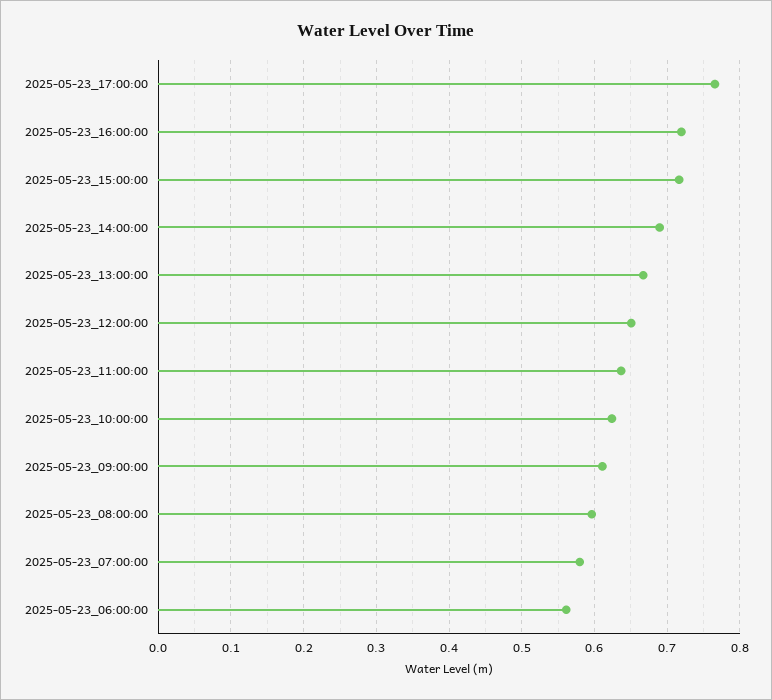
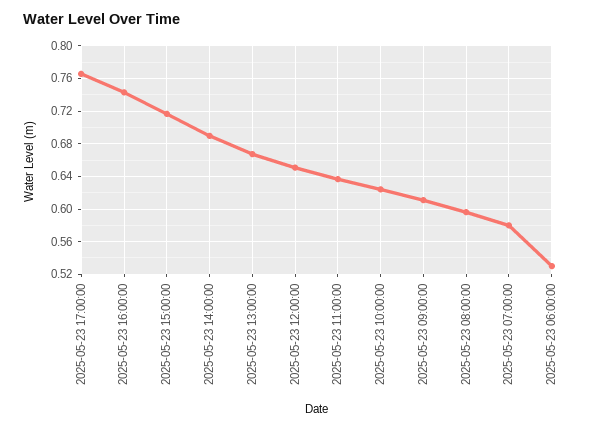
  {
    "2025-05-23_17:00:00": 0.77,
-   "2025-05-23_16:00:00": 0.72,
+   "2025-05-23_16:00:00": 0.74,
    "2025-05-23_15:00:00": 0.72,
    "2025-05-23_14:00:00": 0.69,
    "2025-05-23_13:00:00": 0.67,
    "2025-05-23_12:00:00": 0.65,
    "2025-05-23_11:00:00": 0.64,
    "2025-05-23_10:00:00": 0.62,
    "2025-05-23_09:00:00": 0.61,
    "2025-05-23_08:00:00": 0.6,
    "2025-05-23_07:00:00": 0.58,
-   "2025-05-23_06:00:00": 0.56
+   "2025-05-23_06:00:00": 0.53
  }

